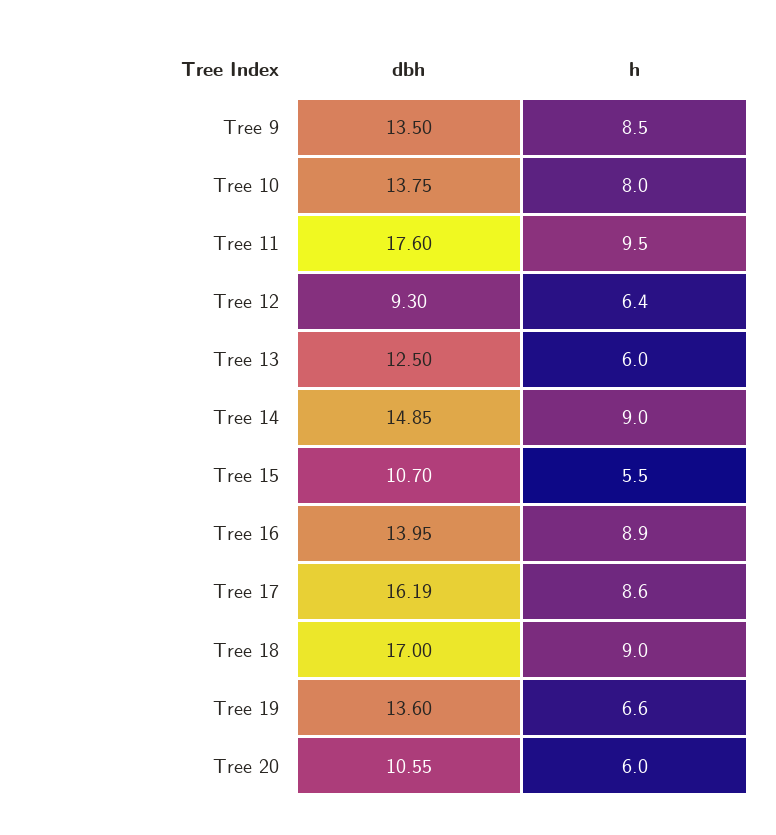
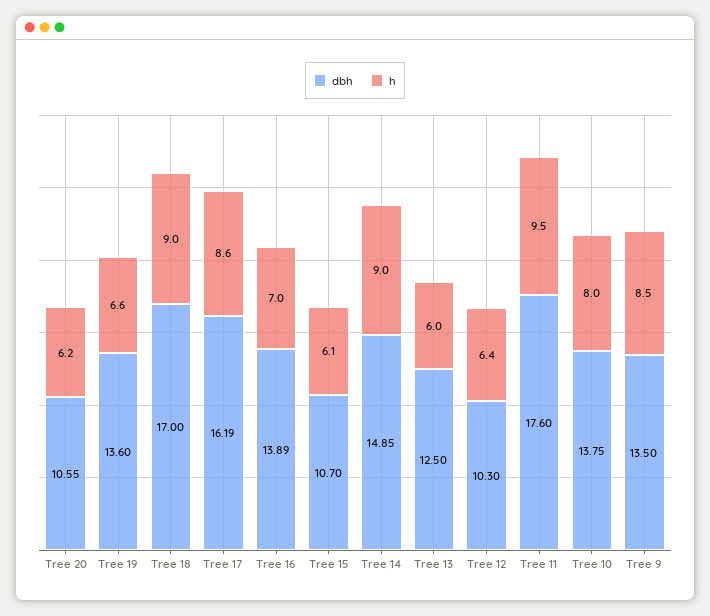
  {
    "dbh": {
      "Tree 9": 13.5,
      "Tree 10": 13.75,
      "Tree 11": 17.6,
-     "Tree 12": 9.3,
+     "Tree 12": 10.3,
      "Tree 13": 12.5,
      "Tree 14": 14.85,
      "Tree 15": 10.7,
-     "Tree 16": 13.95,
+     "Tree 16": 13.89,
      "Tree 17": 16.19,
      "Tree 18": 17,
      "Tree 19": 13.6,
      "Tree 20": 10.55
    },
    "h": {
      "Tree 9": 8.5,
      "Tree 10": 8,
      "Tree 11": 9.5,
      "Tree 12": 6.4,
      "Tree 13": 6,
      "Tree 14": 9,
-     "Tree 15": 5.5,
+     "Tree 15": 6.1,
-     "Tree 16": 8.9,
+     "Tree 16": 7,
      "Tree 17": 8.6,
      "Tree 18": 9,
      "Tree 19": 6.6,
-     "Tree 20": 6
+     "Tree 20": 6.2
    }
  }

